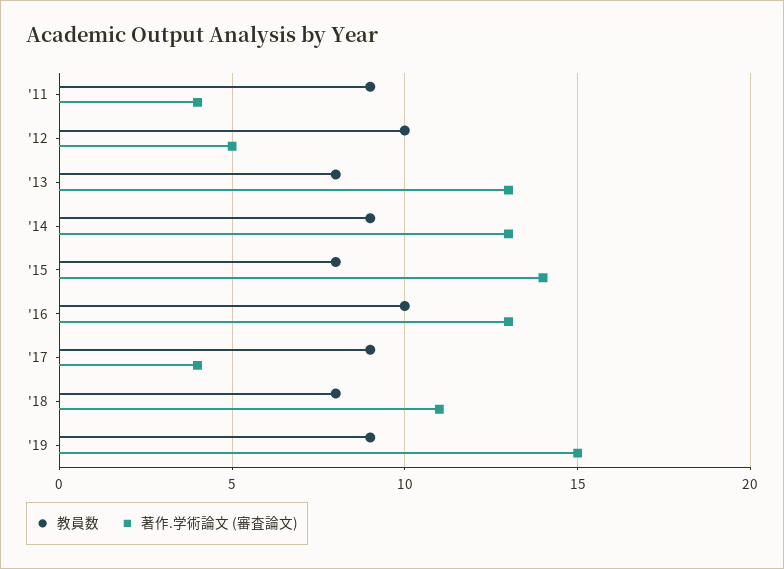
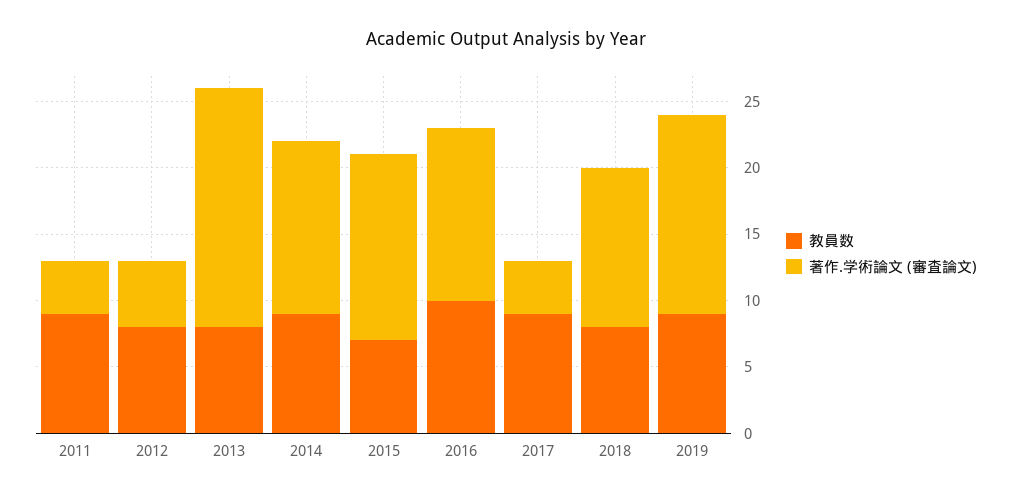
  {
    "教員数": {
      "'11": 9,
-     "'12": 10,
+     "'12": 8,
      "'13": 8,
      "'14": 9,
-     "'15": 8,
+     "'15": 7,
      "'16": 10,
      "'17": 9,
      "'18": 8,
      "'19": 9
    },
    "著作.学術論文 (審査論文)": {
      "'11": 4,
      "'12": 5,
-     "'13": 13,
+     "'13": 18,
      "'14": 13,
      "'15": 14,
      "'16": 13,
      "'17": 4,
-     "'18": 11,
+     "'18": 12,
      "'19": 15
    }
  }

